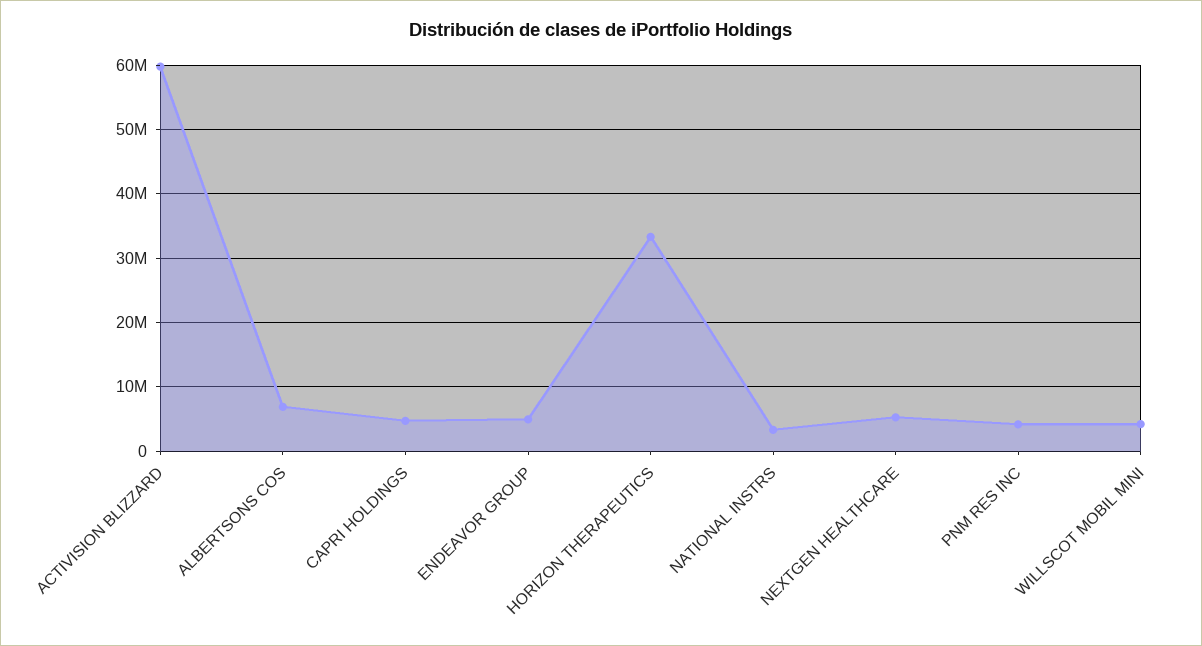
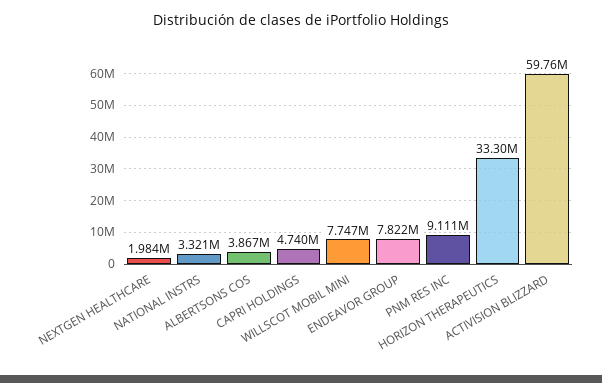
  {
    "ACTIVISION BLIZZARD": 59760000,
-   "ALBERTSONS COS": 7000000,
+   "ALBERTSONS COS": 3867000,
    "CAPRI HOLDINGS": 4740000,
-   "ENDEAVOR GROUP": 5000000,
+   "ENDEAVOR GROUP": 7822000,
    "HORIZON THERAPEUTICS": 33300000,
    "NATIONAL INSTRS": 3321000,
-   "NEXTGEN HEALTHCARE": 5000000,
+   "NEXTGEN HEALTHCARE": 1984000,
-   "PNM RES INC": 4000000,
+   "PNM RES INC": 9111000,
-   "WILLSCOT MOBIL MINI": 4000000
+   "WILLSCOT MOBIL MINI": 7747000
  }

